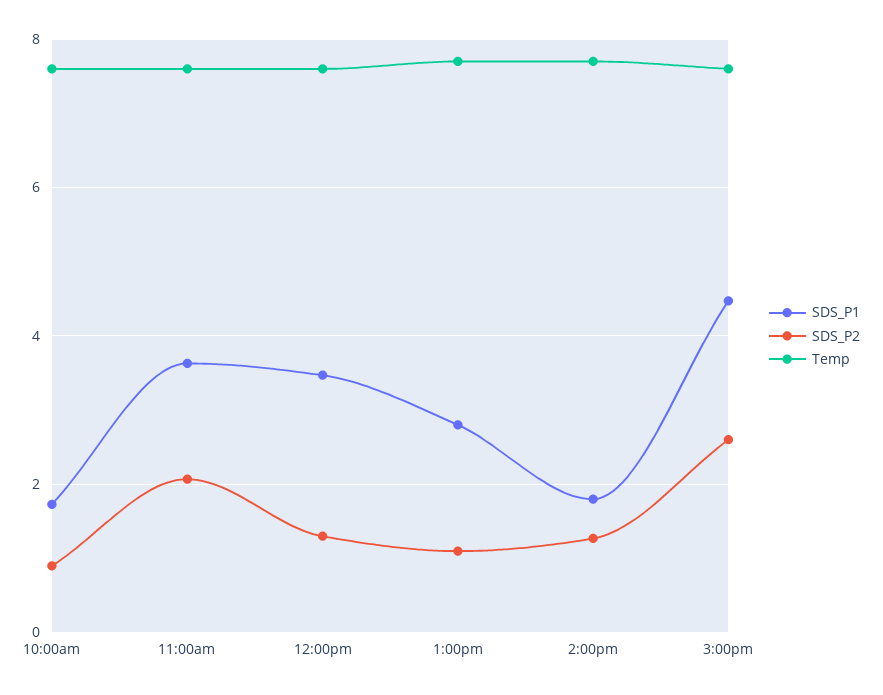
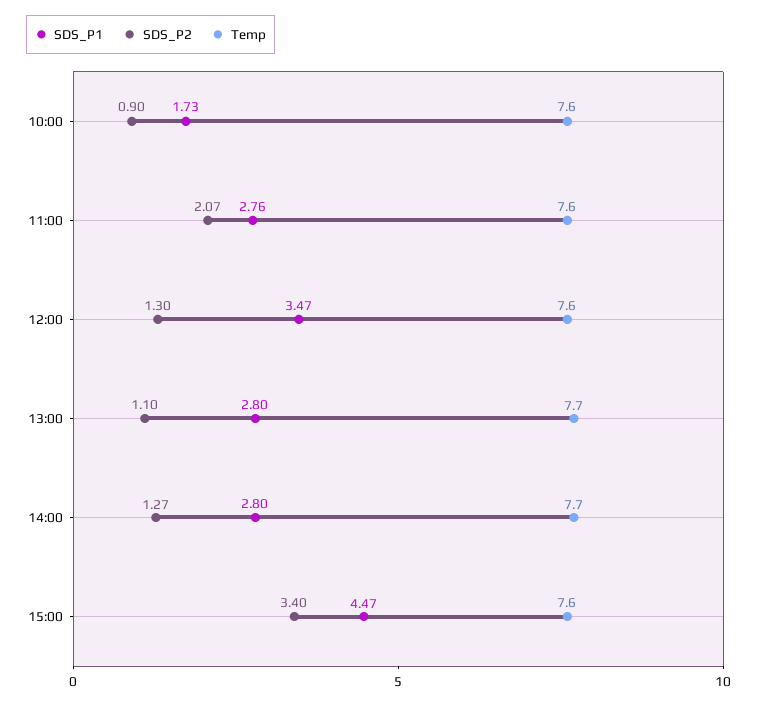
  {
    "SDS_P1": {
      "10:00am": 1.73,
-     "11:00am": 3.6,
+     "11:00am": 2.76,
      "12:00pm": 3.47,
      "1:00pm": 2.8,
-     "2:00pm": 1.8,
+     "2:00pm": 2.8,
      "3:00pm": 4.47
    },
    "SDS_P2": {
      "10:00am": 0.9,
      "11:00am": 2.07,
      "12:00pm": 1.3,
      "1:00pm": 1.1,
      "2:00pm": 1.27,
-     "3:00pm": 2.6
+     "3:00pm": 3.4
    },
    "Temp": {
      "10:00am": 7.6,
      "11:00am": 7.6,
      "12:00pm": 7.6,
      "1:00pm": 7.7,
      "2:00pm": 7.7,
      "3:00pm": 7.6
    }
  }

